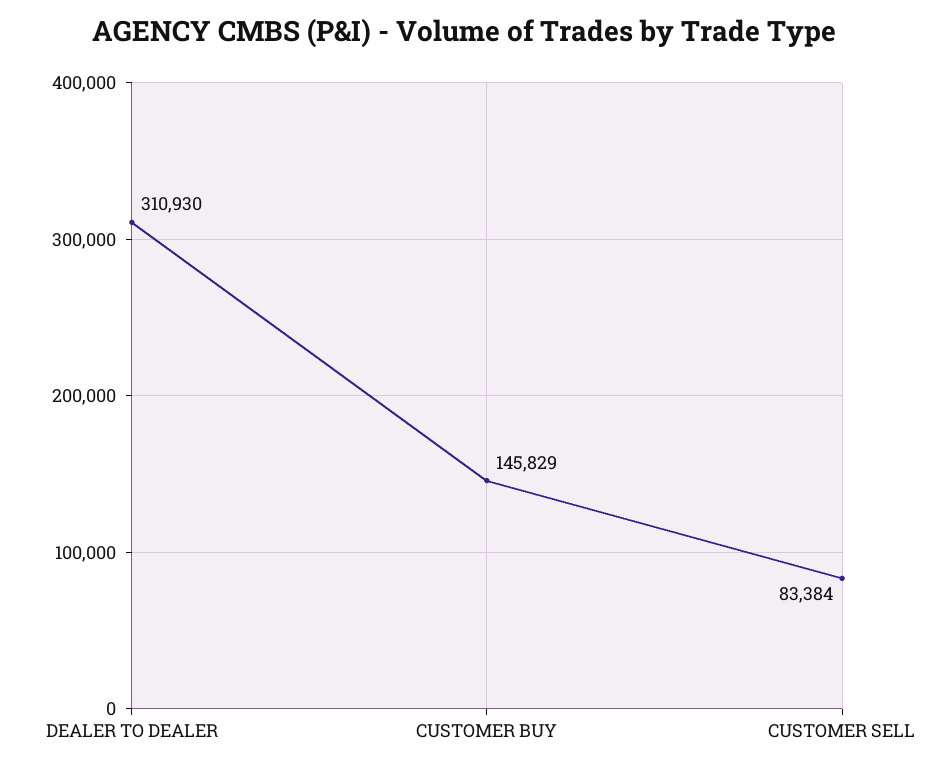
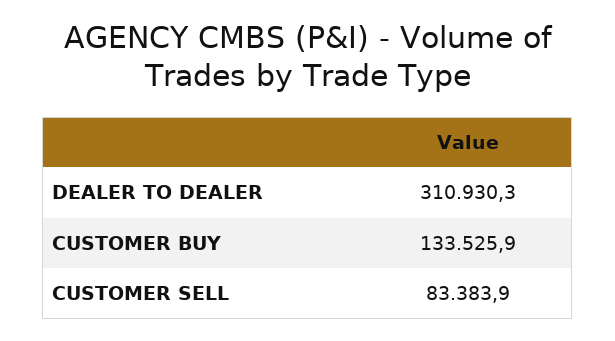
  {
    "DEALER TO DEALER": 310930.3,
-   "CUSTOMER BUY": 145829,
+   "CUSTOMER BUY": 133525.9,
    "CUSTOMER SELL": 83383.9
  }

